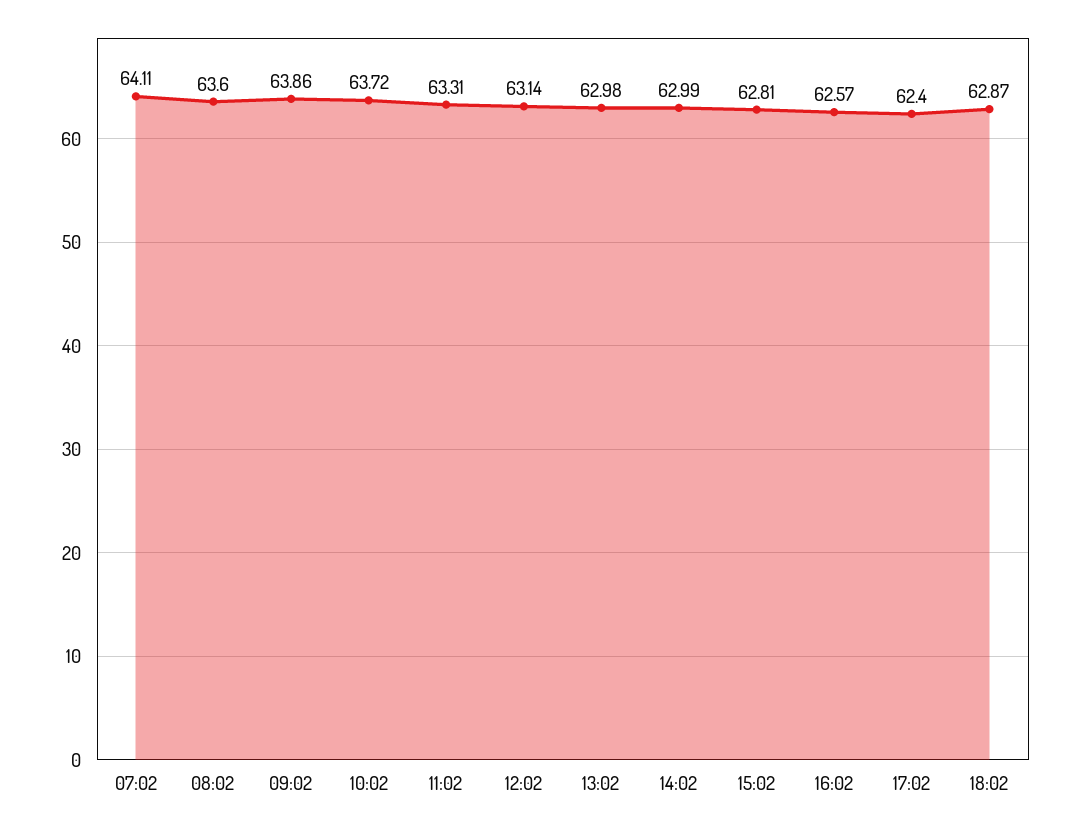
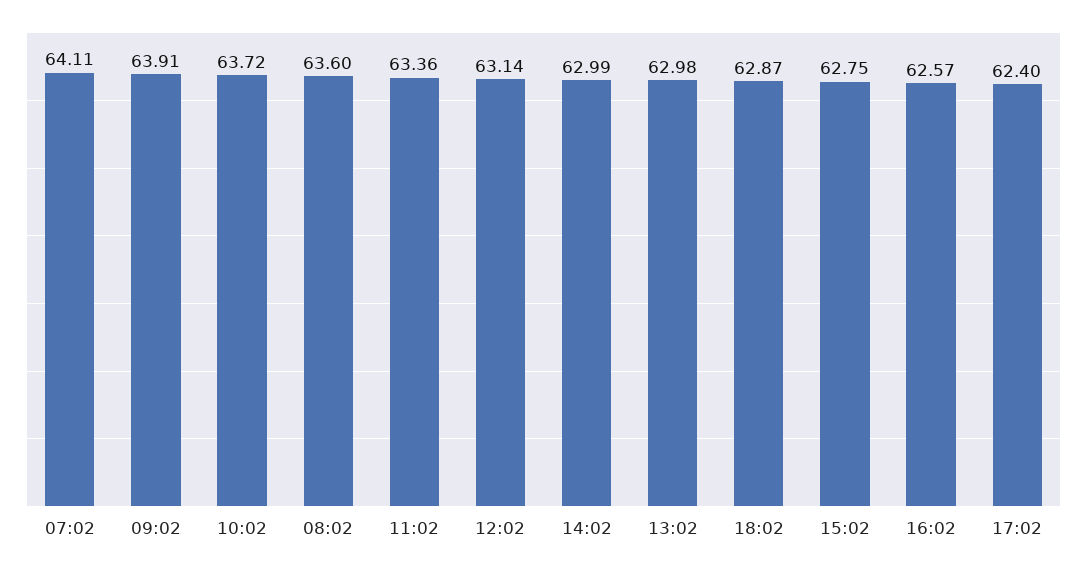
  {
    "07:02": 64.11,
    "08:02": 63.6,
-   "09:02": 63.86,
+   "09:02": 63.91,
    "10:02": 63.72,
-   "11:02": 63.31,
+   "11:02": 63.36,
    "12:02": 63.14,
    "13:02": 62.98,
    "14:02": 62.99,
-   "15:02": 62.81,
+   "15:02": 62.75,
    "16:02": 62.57,
    "17:02": 62.4,
    "18:02": 62.87
  }

